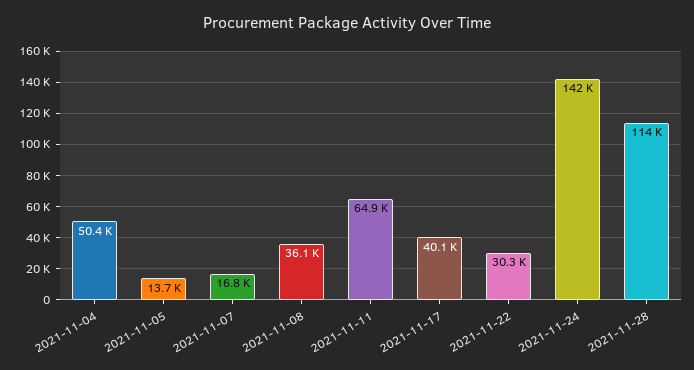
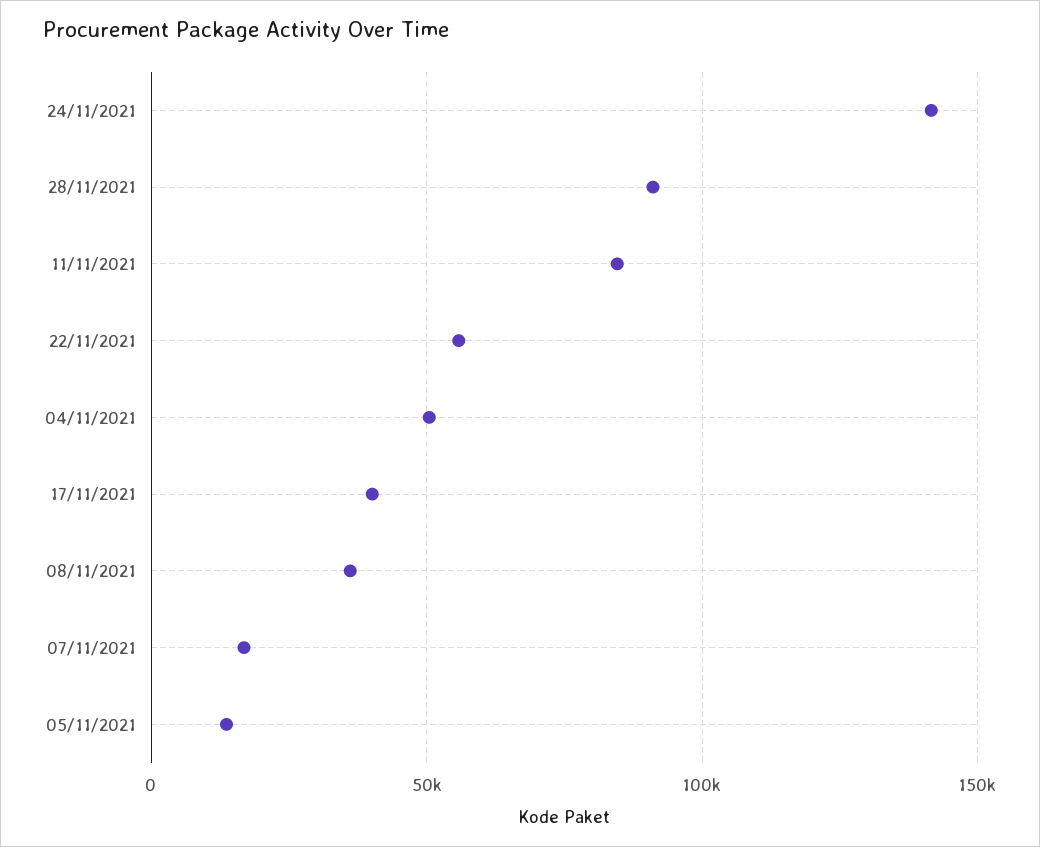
  {
    "2021-11-04": 50400,
    "2021-11-05": 13700,
    "2021-11-07": 16800,
    "2021-11-08": 36100,
-   "2021-11-11": 64900,
+   "2021-11-11": 85000,
    "2021-11-17": 40100,
-   "2021-11-22": 30300,
+   "2021-11-22": 55000,
    "2021-11-24": 142000,
-   "2021-11-28": 114000
+   "2021-11-28": 90000
  }

